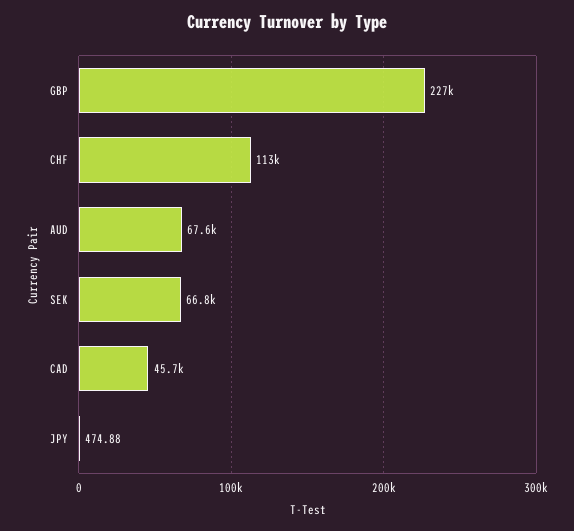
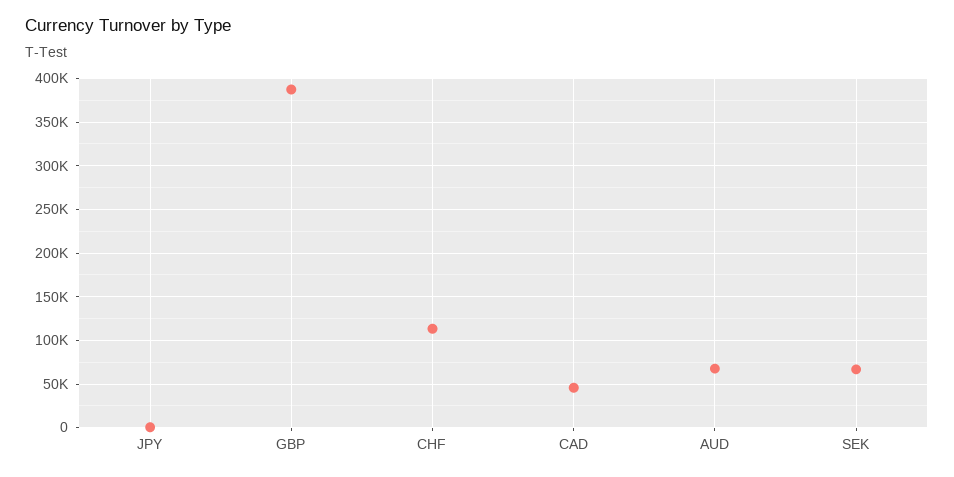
  {
-   "GBP": 227000,
+   "GBP": 390000,
    "CHF": 113000,
    "AUD": 67600,
    "SEK": 66800,
    "CAD": 45700,
    "JPY": 474.88
  }

